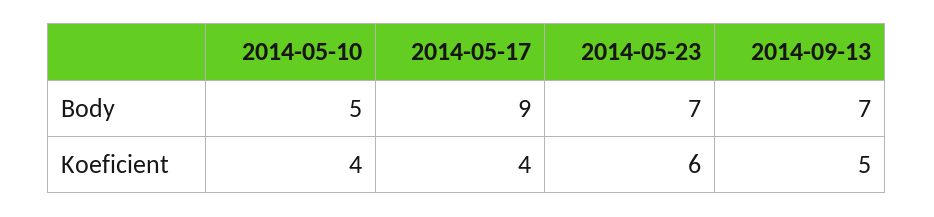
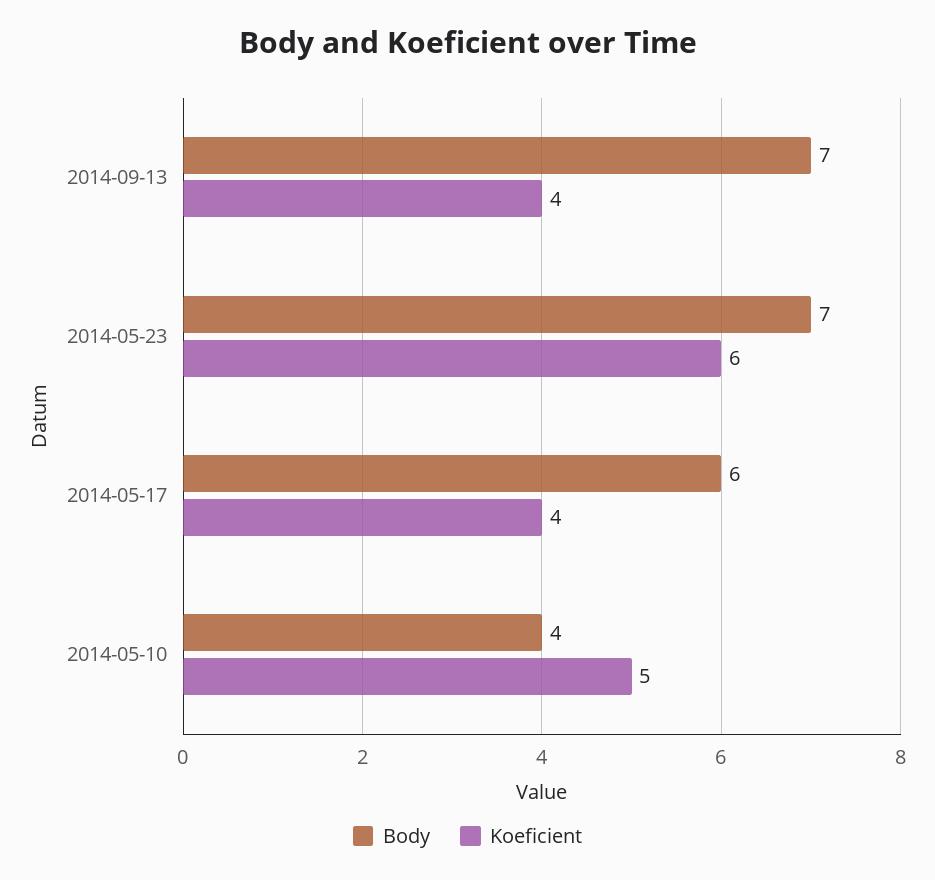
  {
    "Body": {
-     "2014-05-10": 5,
+     "2014-05-10": 4,
-     "2014-05-17": 9,
+     "2014-05-17": 6,
      "2014-05-23": 7,
      "2014-09-13": 7
    },
    "Koeficient": {
-     "2014-05-10": 4,
+     "2014-05-10": 5,
      "2014-05-17": 4,
      "2014-05-23": 6,
-     "2014-09-13": 5
+     "2014-09-13": 4
    }
  }

